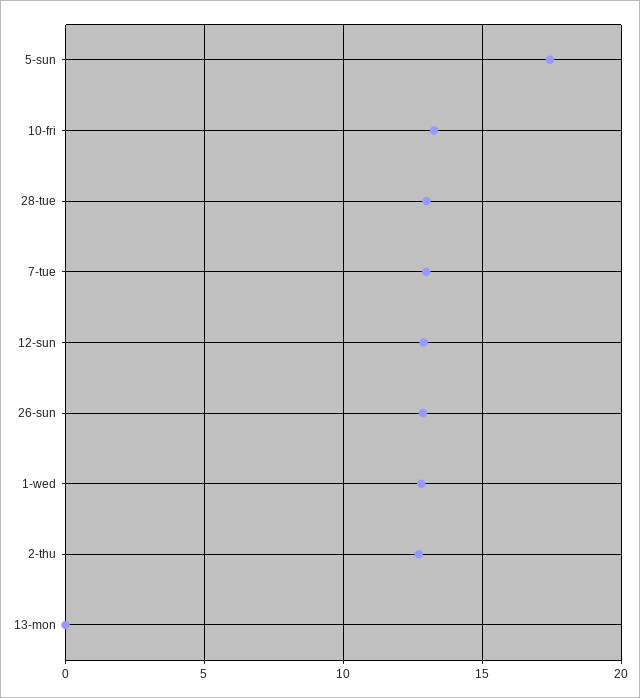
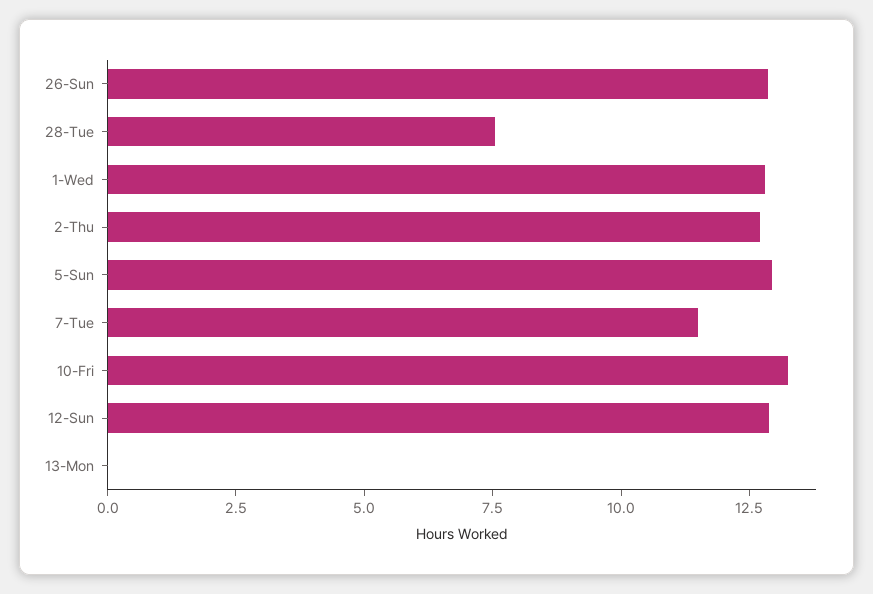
  {
-   "5-sun": 17.5,
+   "5-sun": 13,
    "10-fri": 13.5,
-   "28-tue": 13,
+   "28-tue": 7.5,
-   "7-tue": 13,
+   "7-tue": 11.5,
    "12-sun": 13,
    "26-sun": 13,
    "1-wed": 13,
    "2-thu": 12.5,
    "13-mon": 0
  }

